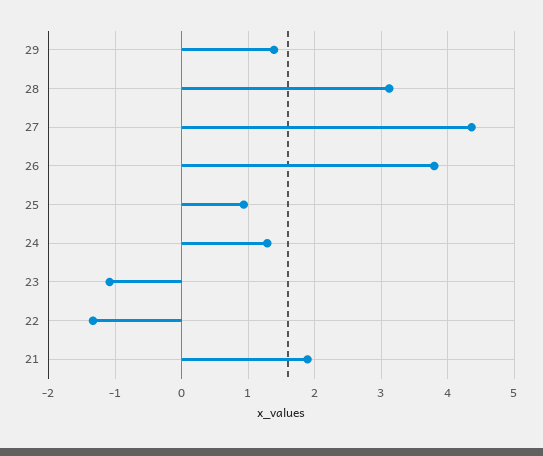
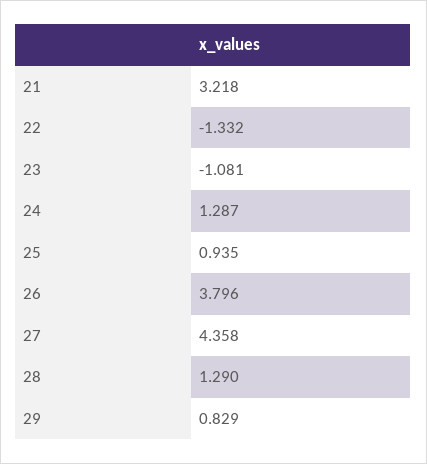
  {
-   "29": 1.4,
+   "29": 0.829,
-   "28": 3.1,
+   "28": 1.29,
    "27": 4.358,
    "26": 3.796,
    "25": 0.935,
    "24": 1.287,
    "23": -1.081,
    "22": -1.332,
-   "21": 1.9
+   "21": 3.218
  }

